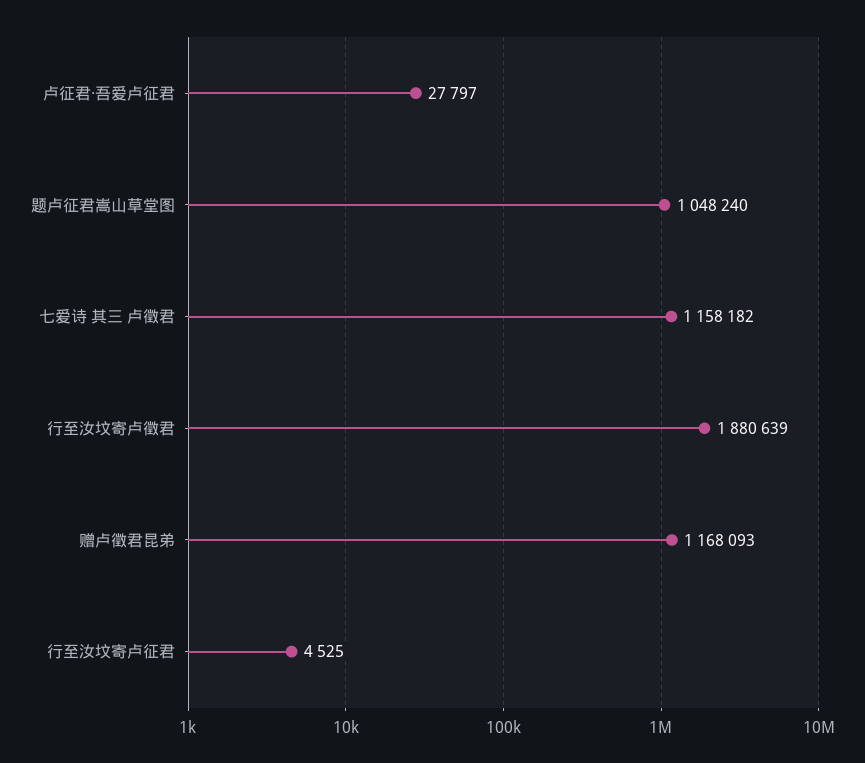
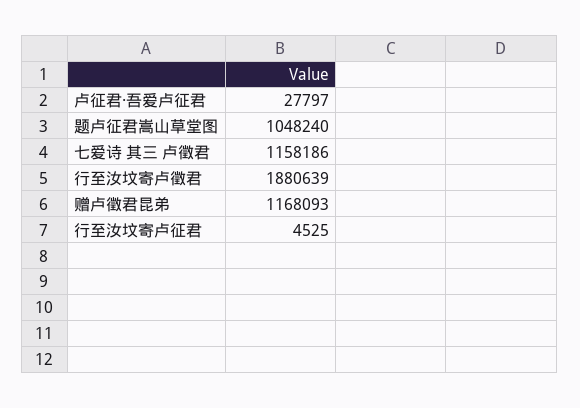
  {
    "卢征君·吾爱卢征君": 27797,
    "题卢征君嵩山草堂图": 1048240,
-   "七爱诗 其三 卢徵君": 1158182,
+   "七爱诗 其三 卢徵君": 1158186,
    "行至汝坟寄卢徵君": 1880639,
    "赠卢徵君昆弟": 1168093,
    "行至汝坟寄卢征君": 4525
  }

